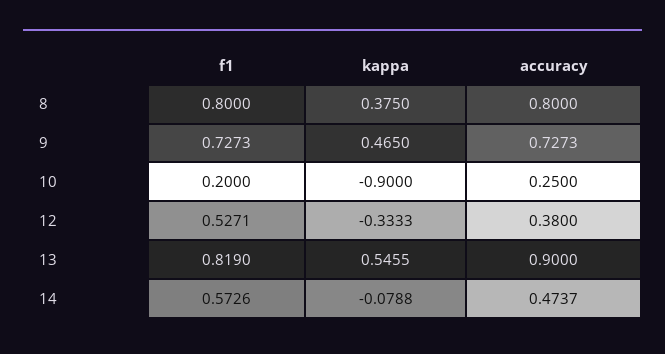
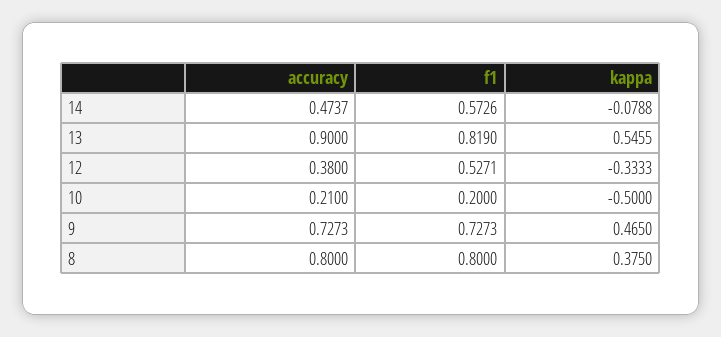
  {
    "f1": {
      "8": 0.8,
      "9": 0.7273,
      "10": 0.2,
      "12": 0.5271,
      "13": 0.819,
      "14": 0.5726
    },
    "kappa": {
      "8": 0.375,
      "9": 0.465,
-     "10": -0.9,
+     "10": -0.5,
      "12": -0.3333,
      "13": 0.5455,
      "14": -0.0788
    },
    "accuracy": {
      "8": 0.8,
      "9": 0.7273,
-     "10": 0.25,
+     "10": 0.21,
      "12": 0.38,
      "13": 0.9,
      "14": 0.4737
    }
  }

